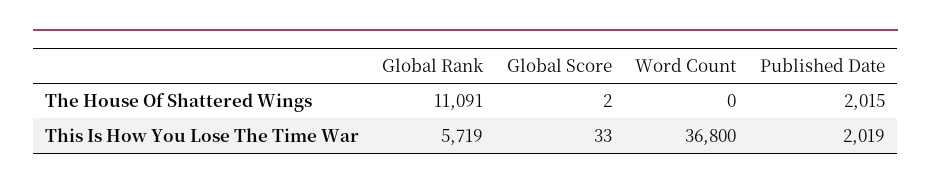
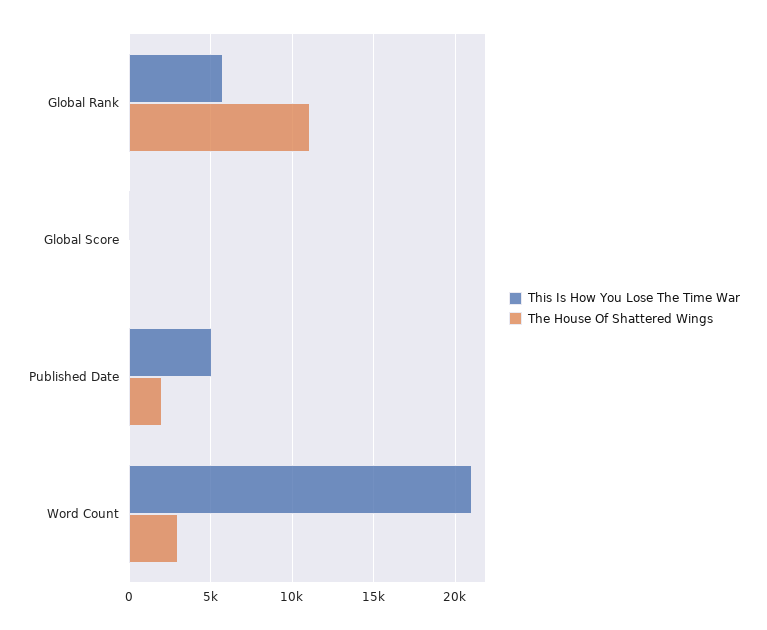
  {
    "The House Of Shattered Wings": {
      "Global Rank": 11091,
      "Global Score": 2,
-     "Word Count": 0,
+     "Word Count": 3000,
      "Published Date": 2015
    },
    "This Is How You Lose The Time War": {
      "Global Rank": 5719,
      "Global Score": 33,
-     "Word Count": 36800,
+     "Word Count": 21000,
-     "Published Date": 2019
+     "Published Date": 5000
    }
  }

